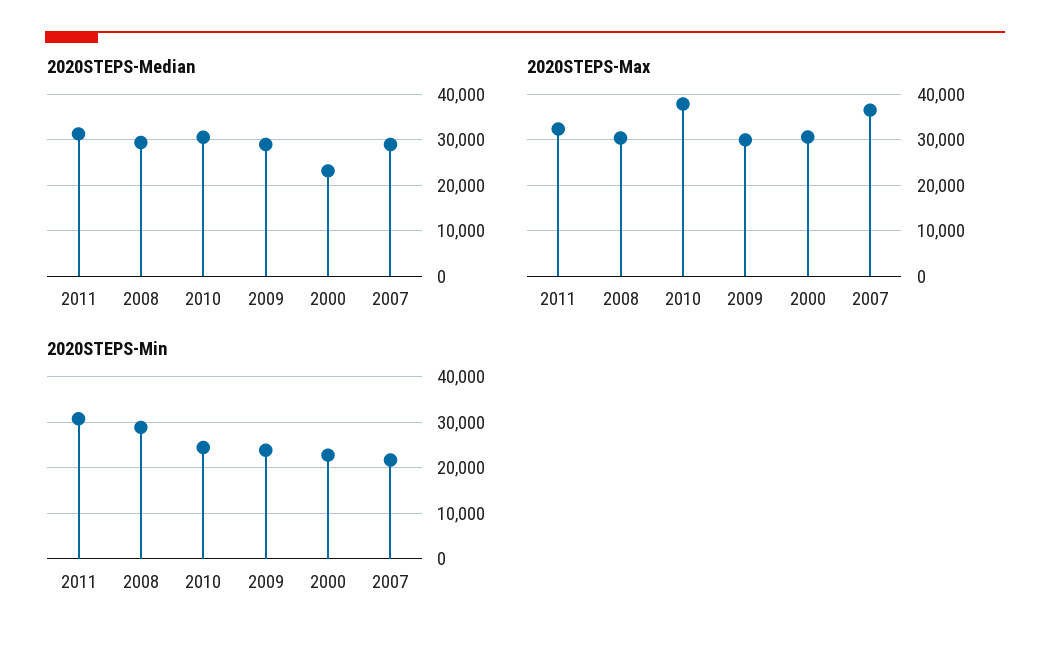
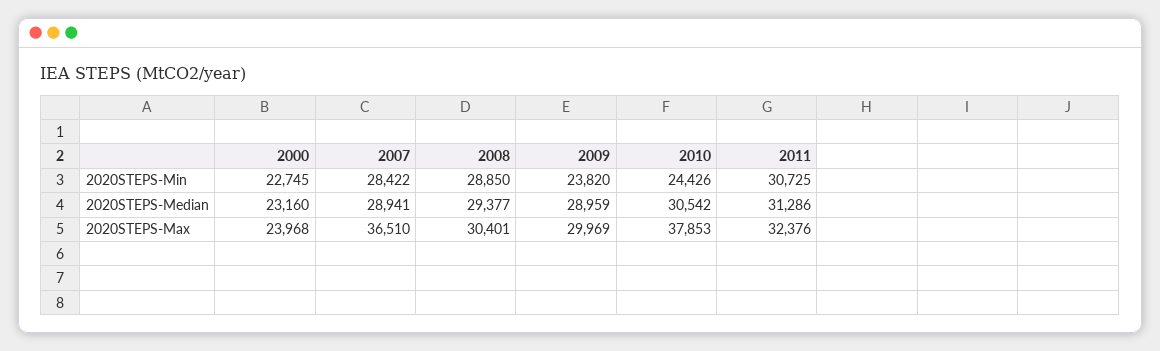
  {
    "2020STEPS-Median": {
      "2011": 31286,
      "2008": 29377,
      "2010": 30542,
      "2009": 28959,
      "2000": 23160,
      "2007": 28941
    },
    "2020STEPS-Max": {
      "2011": 32376,
      "2008": 30401,
      "2010": 37853,
      "2009": 29969,
-     "2000": 30000,
+     "2000": 23968,
      "2007": 36510
    },
    "2020STEPS-Min": {
      "2011": 30725,
      "2008": 28850,
      "2010": 24426,
      "2009": 23820,
      "2000": 22745,
-     "2007": 22000
+     "2007": 28422
    }
  }

